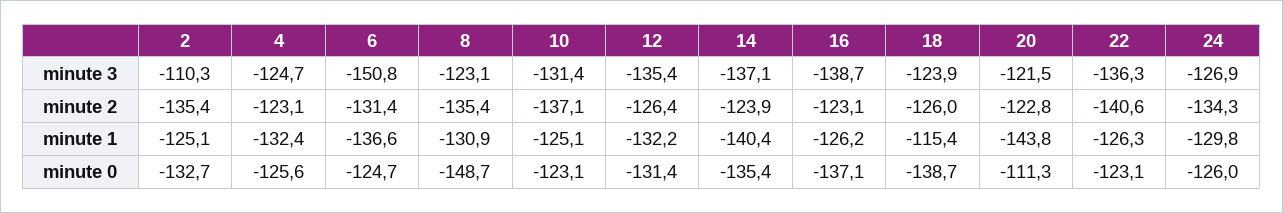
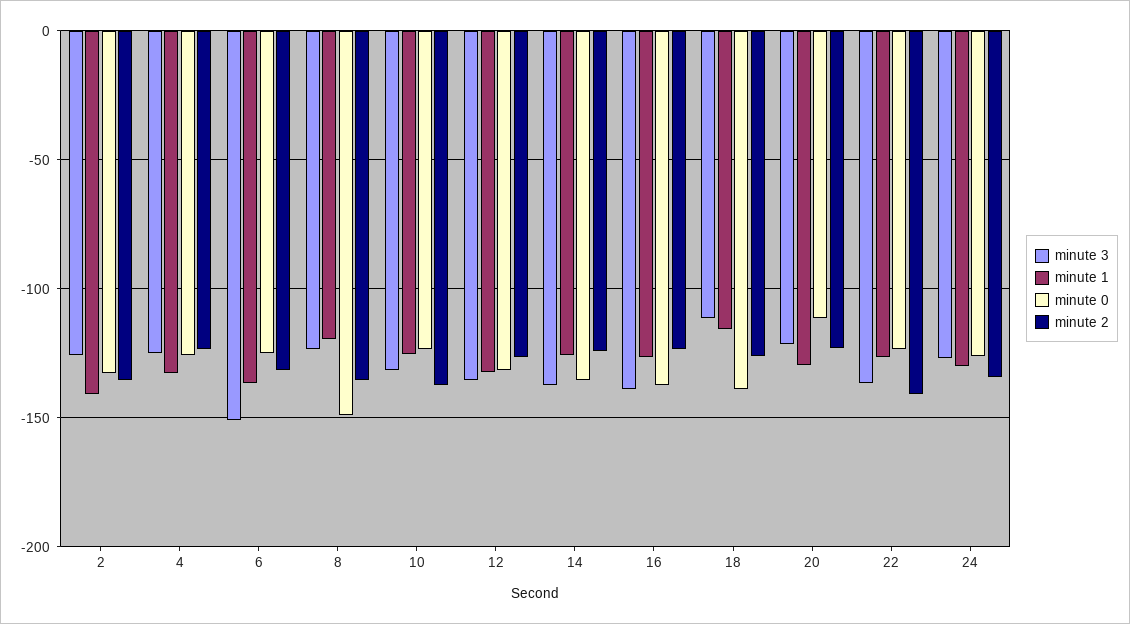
  {
    "minute 3": {
-     "2": -110.3,
+     "2": -125,
      "4": -124.7,
      "6": -150.8,
      "8": -123.1,
      "10": -131.4,
      "12": -135.4,
      "14": -137.1,
      "16": -138.7,
-     "18": -123.9,
+     "18": -110,
      "20": -121.5,
      "22": -136.3,
      "24": -126.9
    },
    "minute 2": {
      "2": -135.4,
      "4": -123.1,
      "6": -131.4,
      "8": -135.4,
      "10": -137.1,
      "12": -126.4,
      "14": -123.9,
      "16": -123.1,
      "18": -126,
      "20": -122.8,
      "22": -140.6,
      "24": -134.3
    },
    "minute 1": {
-     "2": -125.1,
+     "2": -140,
      "4": -132.4,
      "6": -136.6,
-     "8": -130.9,
+     "8": -120,
      "10": -125.1,
      "12": -132.2,
-     "14": -140.4,
+     "14": -125,
      "16": -126.2,
      "18": -115.4,
-     "20": -143.8,
+     "20": -130,
      "22": -126.3,
      "24": -129.8
    },
    "minute 0": {
      "2": -132.7,
      "4": -125.6,
      "6": -124.7,
      "8": -148.7,
      "10": -123.1,
      "12": -131.4,
      "14": -135.4,
      "16": -137.1,
      "18": -138.7,
      "20": -111.3,
      "22": -123.1,
      "24": -126
    }
  }

